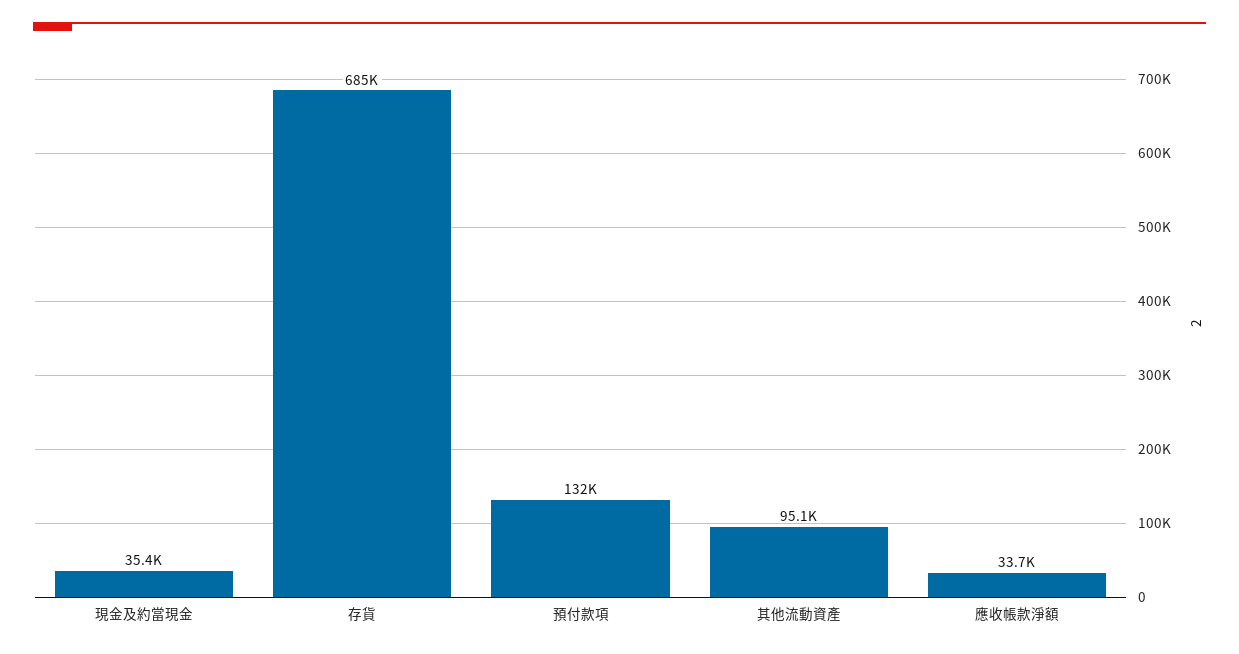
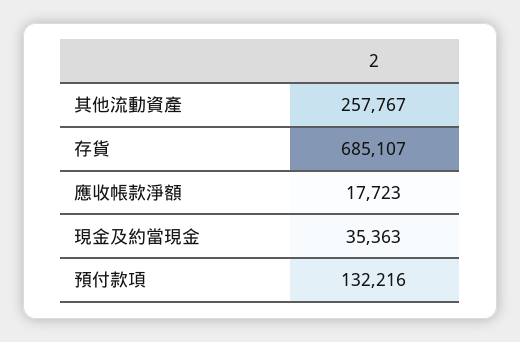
  {
    "現金及約當現金": 35363,
    "存貨": 685107,
    "預付款項": 132216,
-   "其他流動資產": 95100,
+   "其他流動資產": 257767,
-   "應收帳款淨額": 33700
+   "應收帳款淨額": 17723
  }

